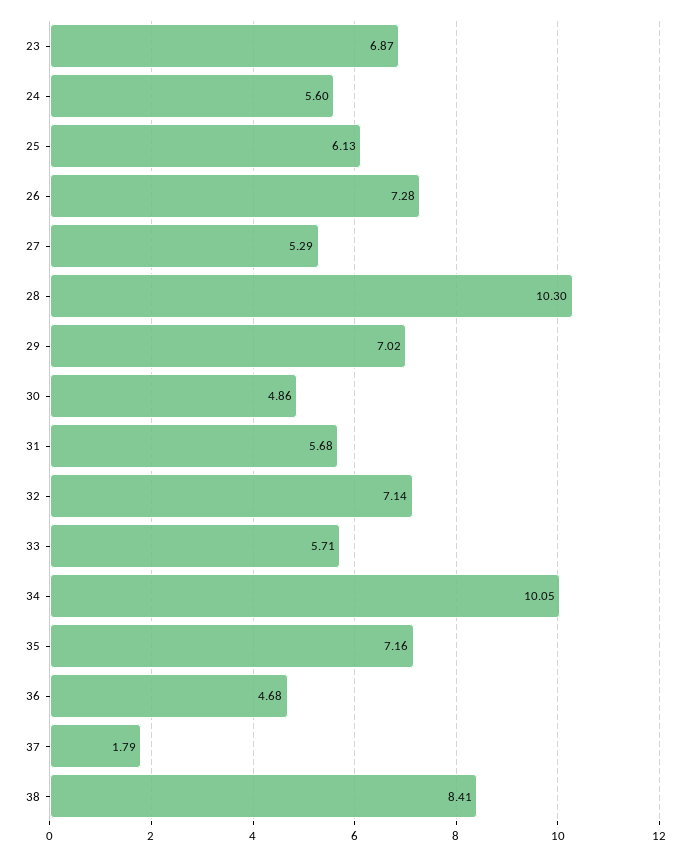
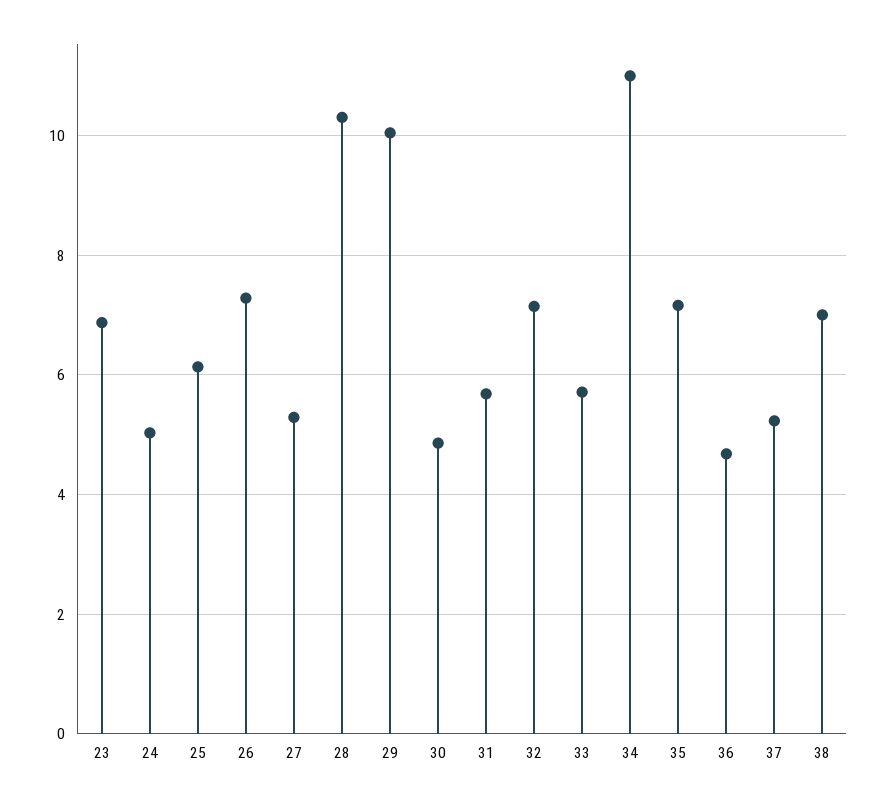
  {
    "23": 6.87,
-   "24": 5.6,
+   "24": 5,
    "25": 6.13,
    "26": 7.28,
    "27": 5.29,
    "28": 10.3,
-   "29": 7.02,
+   "29": 10,
    "30": 4.86,
    "31": 5.68,
    "32": 7.14,
    "33": 5.71,
-   "34": 10.05,
+   "34": 11,
    "35": 7.16,
    "36": 4.68,
-   "37": 1.79,
+   "37": 5.2,
-   "38": 8.41
+   "38": 7
  }

